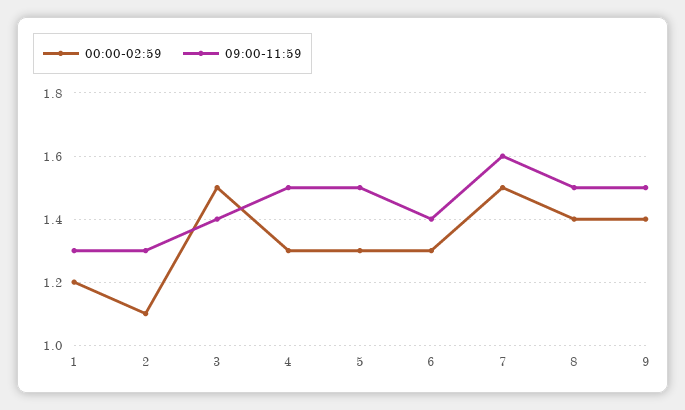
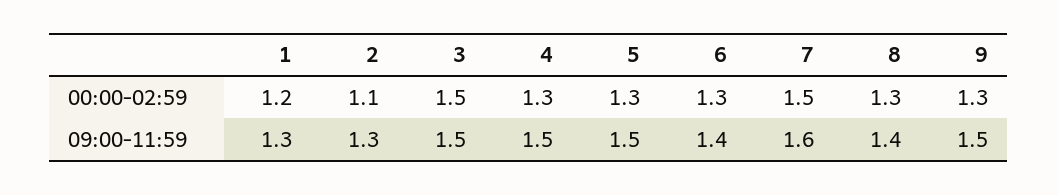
  {
    "00:00-02:59": {
      "1": 1.2,
      "2": 1.1,
      "3": 1.5,
      "4": 1.3,
      "5": 1.3,
      "6": 1.3,
      "7": 1.5,
-     "8": 1.4,
+     "8": 1.3,
-     "9": 1.4
+     "9": 1.3
    },
    "09:00-11:59": {
      "1": 1.3,
      "2": 1.3,
-     "3": 1.4,
+     "3": 1.5,
      "4": 1.5,
      "5": 1.5,
      "6": 1.4,
      "7": 1.6,
-     "8": 1.5,
+     "8": 1.4,
      "9": 1.5
    }
  }

